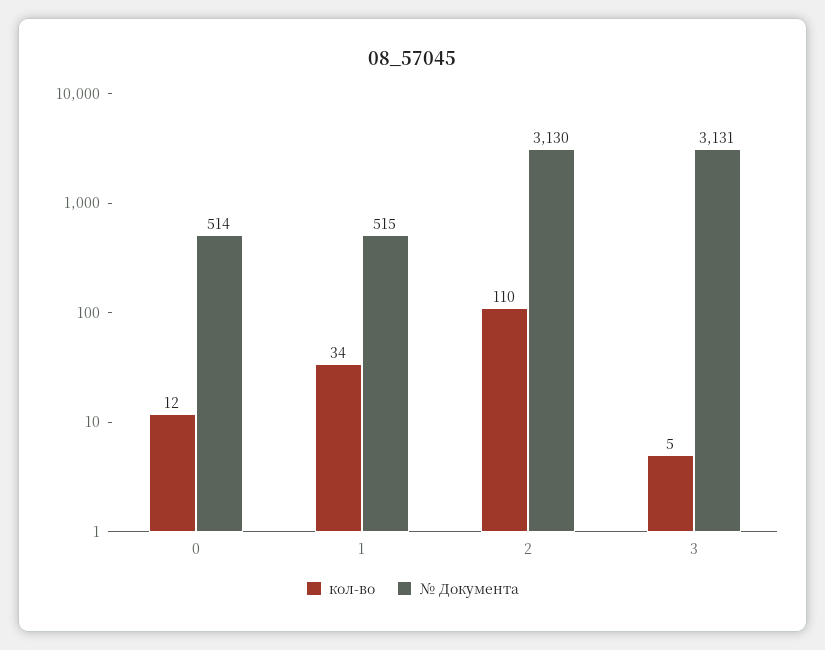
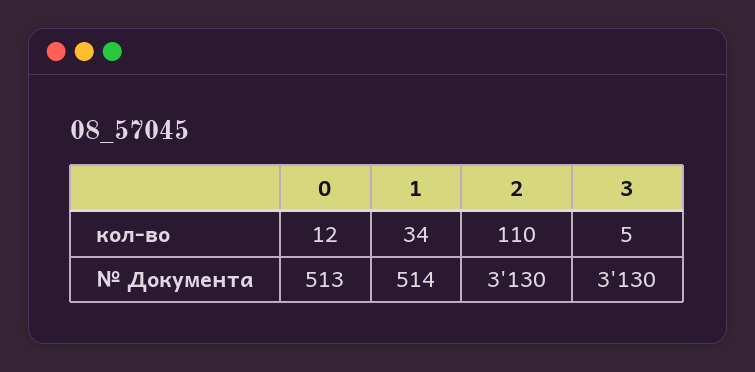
  {
    "кол-во": {
      "0": 12,
      "1": 34,
      "2": 110,
      "3": 5
    },
    "№ Документа": {
-     "0": 514,
+     "0": 513,
-     "1": 515,
+     "1": 514,
      "2": 3130,
-     "3": 3131
+     "3": 3130
    }
  }

